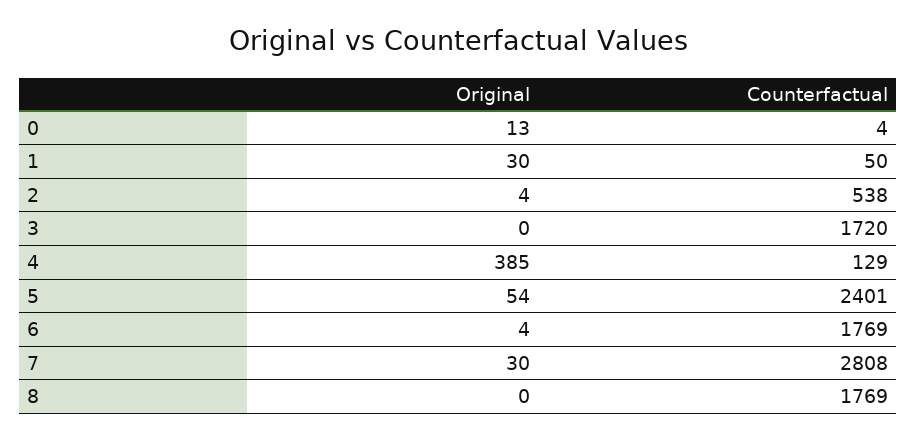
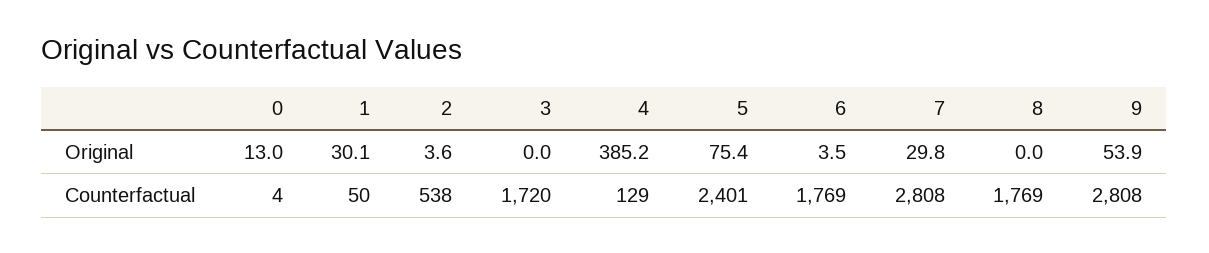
  {
    "Original": {
      "0": 13,
      "1": 30.1,
      "2": 3.6,
      "3": 0,
      "4": 385.2,
-     "5": 54,
+     "5": 75.4,
      "6": 3.5,
      "7": 29.8,
-     "8": 0
+     "8": 0,
+     "9": 53.9
    },
    "Counterfactual": {
      "0": 4,
      "1": 50,
      "2": 538,
      "3": 1720,
      "4": 129,
      "5": 2401,
      "6": 1769,
      "7": 2808,
-     "8": 1769
+     "8": 1769,
+     "9": 2808
    }
  }

